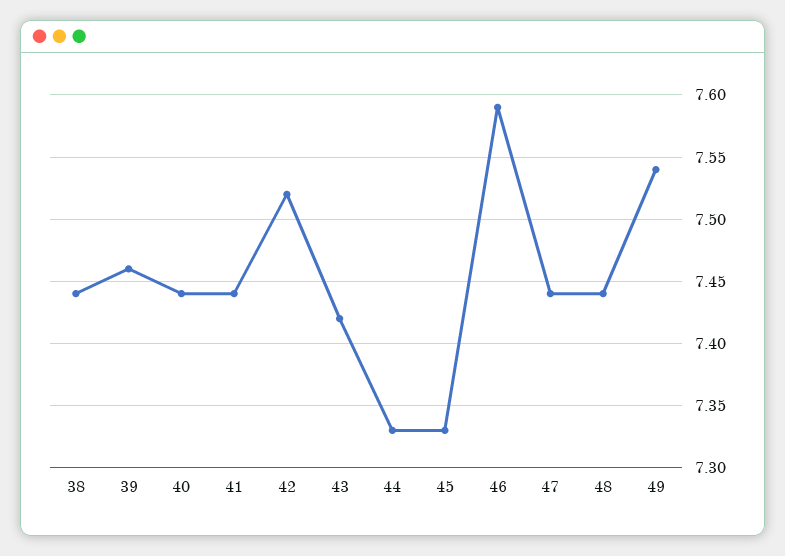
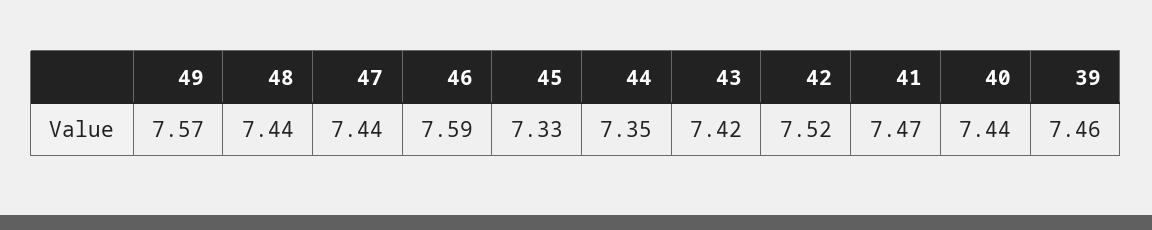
  {
-   "38": 7.44,
    "39": 7.46,
    "40": 7.44,
-   "41": 7.44,
+   "41": 7.47,
    "42": 7.52,
    "43": 7.42,
-   "44": 7.33,
+   "44": 7.35,
    "45": 7.33,
    "46": 7.59,
    "47": 7.44,
    "48": 7.44,
-   "49": 7.54
+   "49": 7.57
  }

